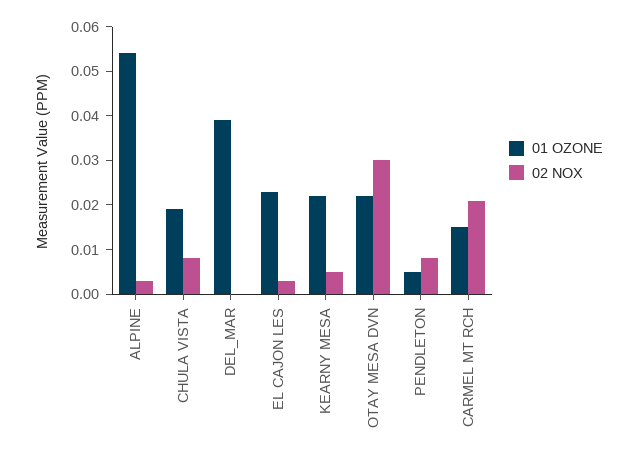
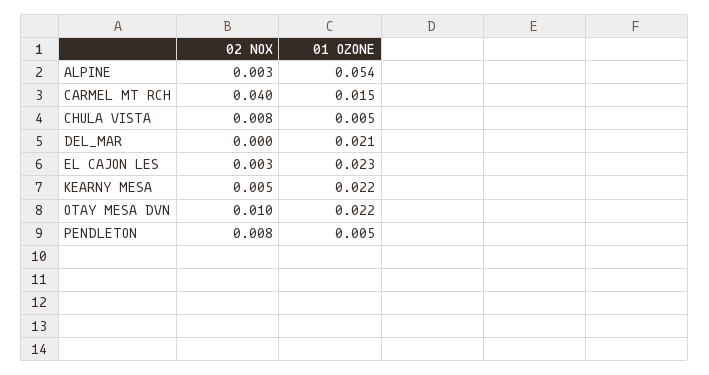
  {
    "01 OZONE": {
      "ALPINE": 0.054,
-     "CHULA VISTA": 0.02,
+     "CHULA VISTA": 0.005,
-     "DEL_MAR": 0.04,
+     "DEL_MAR": 0.021,
      "EL CAJON LES": 0.023,
      "KEARNY MESA": 0.022,
      "OTAY MESA DVN": 0.022,
      "PENDLETON": 0.005,
      "CARMEL MT RCH": 0.015
    },
    "02 NOX": {
      "ALPINE": 0.003,
      "CHULA VISTA": 0.008,
      "DEL_MAR": 0,
      "EL CAJON LES": 0.003,
      "KEARNY MESA": 0.005,
-     "OTAY MESA DVN": 0.03,
+     "OTAY MESA DVN": 0.01,
      "PENDLETON": 0.008,
-     "CARMEL MT RCH": 0.02
+     "CARMEL MT RCH": 0.04
    }
  }

